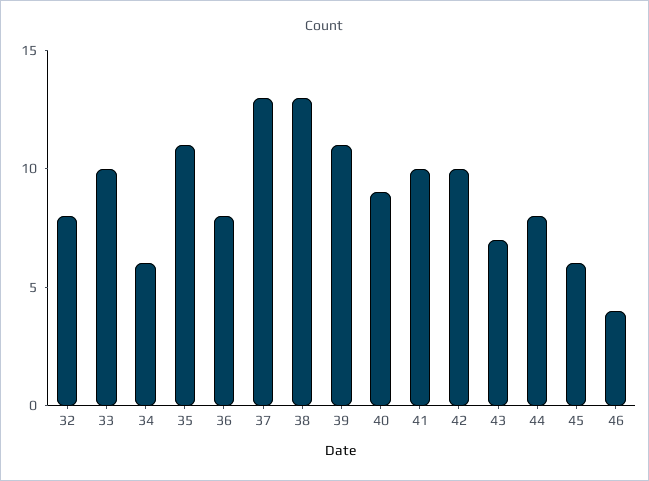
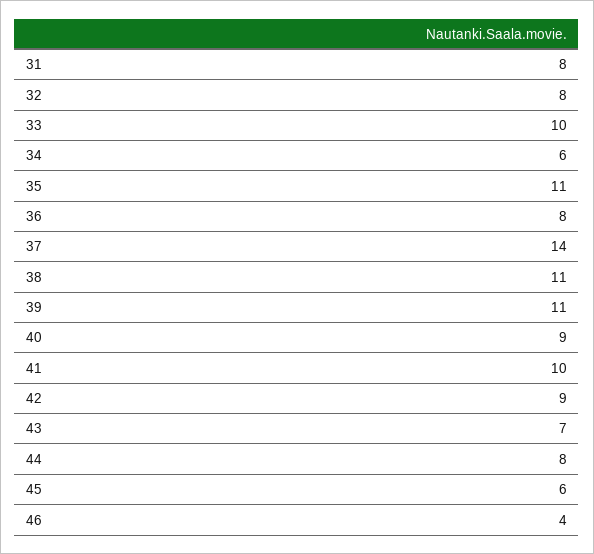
  {
    "32": 8,
    "33": 10,
    "34": 6,
    "35": 11,
    "36": 8,
-   "37": 13,
+   "37": 14,
-   "38": 13,
+   "38": 11,
    "39": 11,
    "40": 9,
    "41": 10,
-   "42": 10,
+   "42": 9,
    "43": 7,
    "44": 8,
    "45": 6,
-   "46": 4
+   "46": 4,
+   "31": 8
  }

